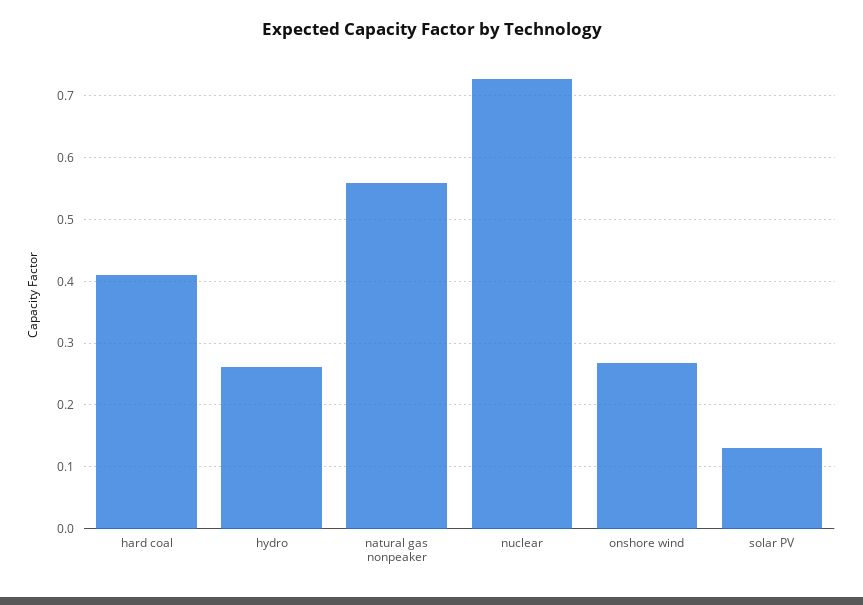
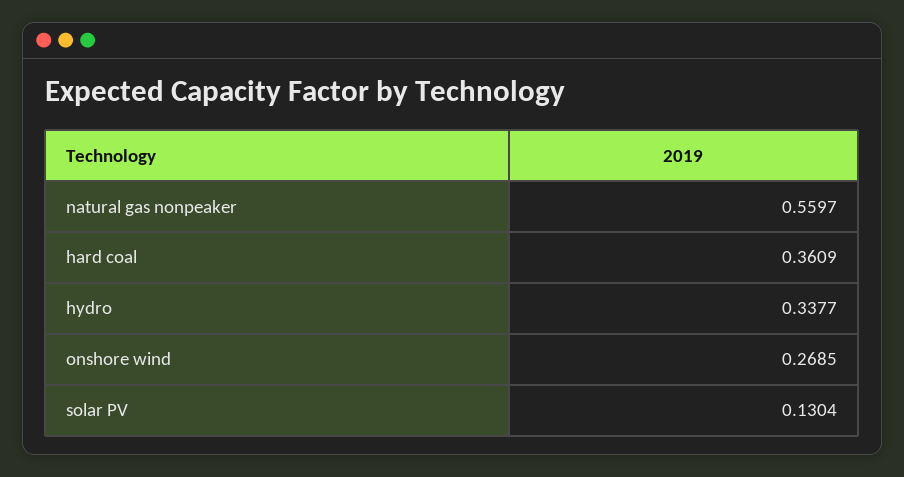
  {
-   "hard coal": 0.41,
+   "hard coal": 0.3609,
-   "hydro": 0.26,
+   "hydro": 0.3377,
    "natural gas nonpeaker": 0.5597,
-   "nuclear": 0.73,
    "onshore wind": 0.2685,
    "solar PV": 0.1304
  }

